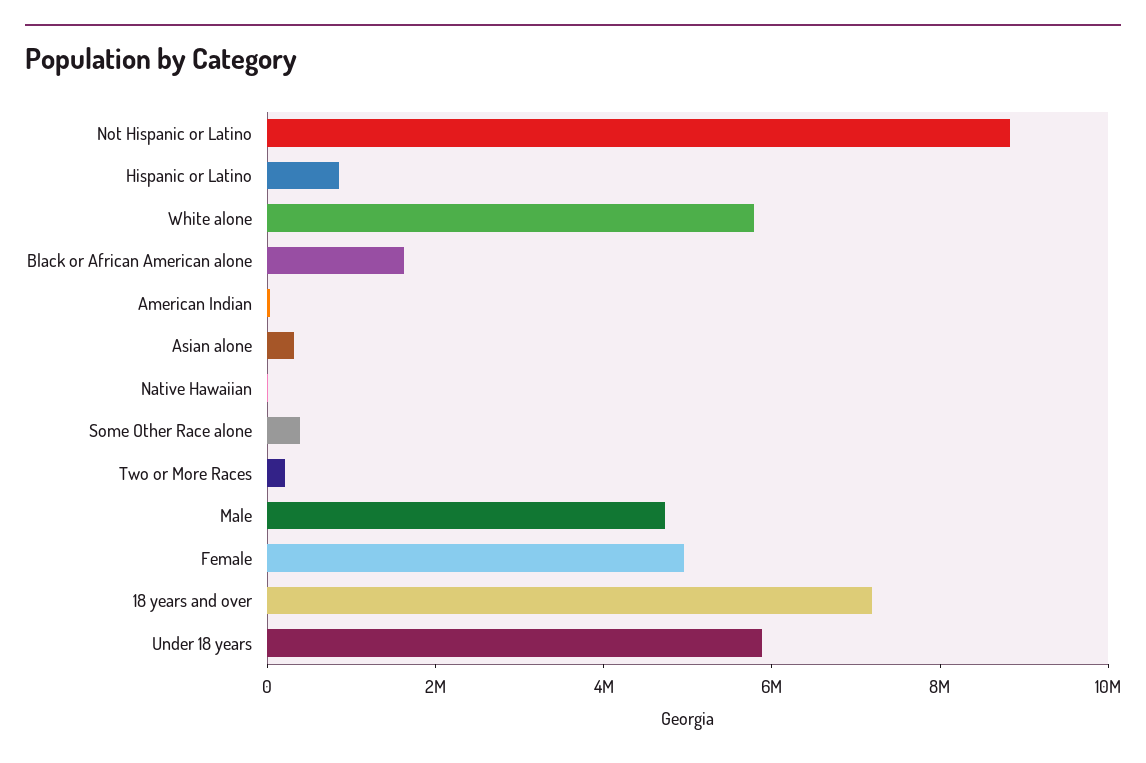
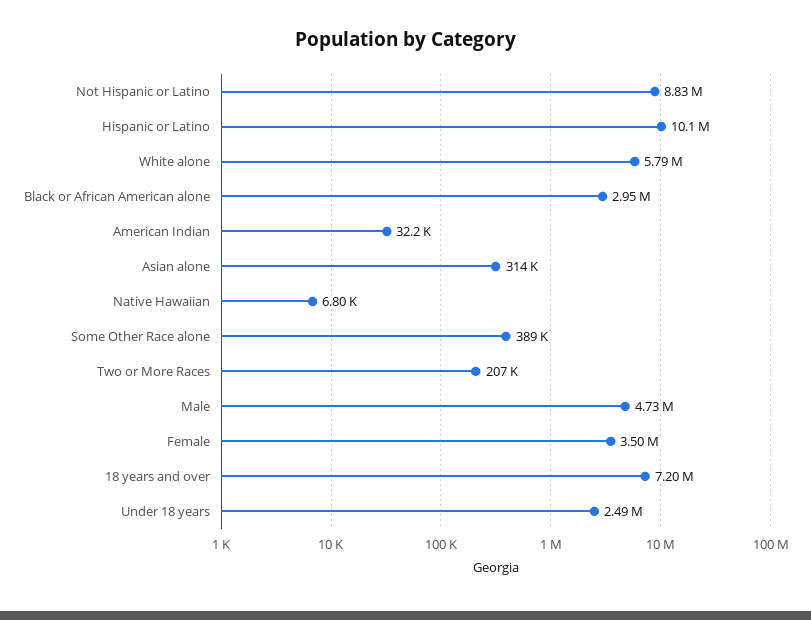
  {
    "Not Hispanic or Latino": 8830000,
-   "Hispanic or Latino": 1000000,
+   "Hispanic or Latino": 10100000,
    "White alone": 5790000,
-   "Black or African American alone": 1500000,
+   "Black or African American alone": 2950000,
    "American Indian": 32200,
    "Asian alone": 314000,
    "Native Hawaiian": 6800,
    "Some Other Race alone": 389000,
    "Two or More Races": 207000,
    "Male": 4730000,
-   "Female": 5000000,
+   "Female": 3500000,
    "18 years and over": 7200000,
-   "Under 18 years": 6000000
+   "Under 18 years": 2490000
  }

